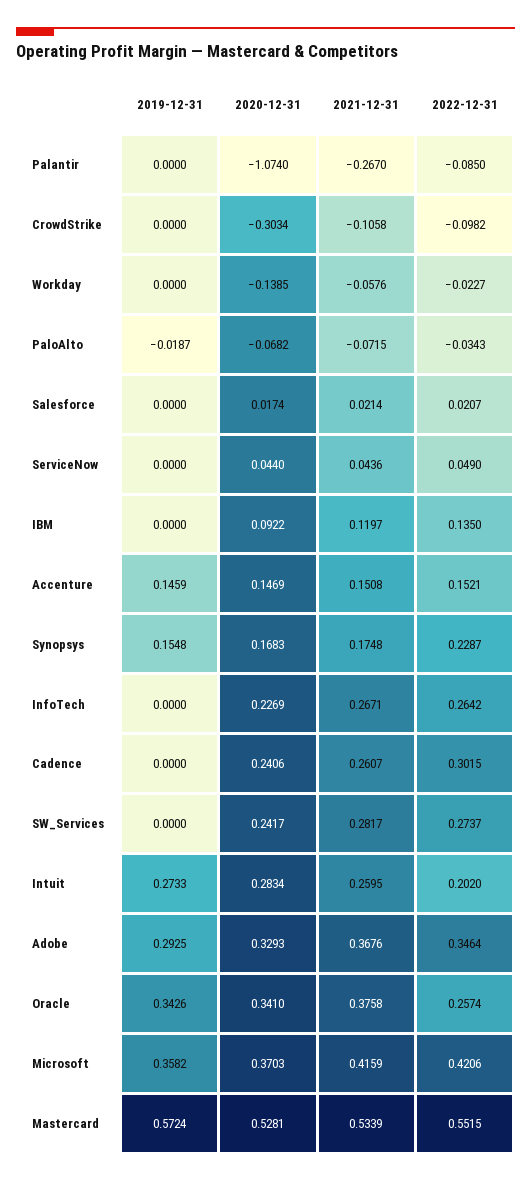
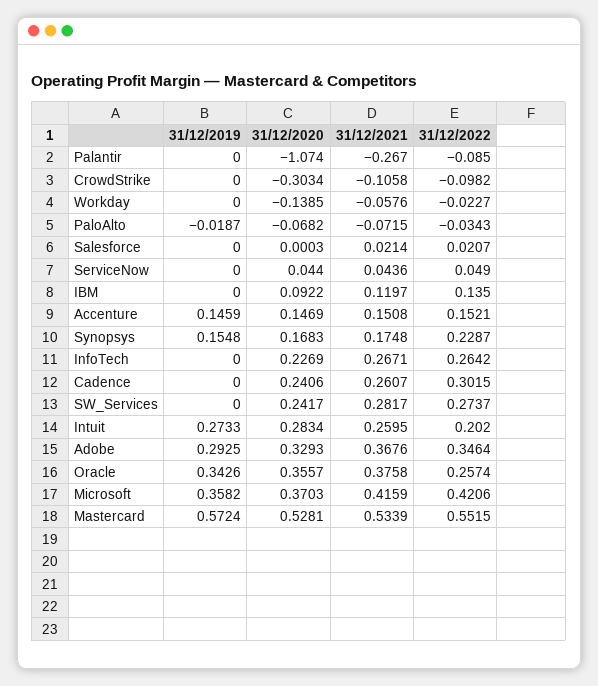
  {
    "2019-12-31": {
      "Palantir": 0,
      "CrowdStrike": 0,
      "Workday": 0,
      "PaloAlto": -0.0187,
      "Salesforce": 0,
      "ServiceNow": 0,
      "IBM": 0,
      "Accenture": 0.1459,
      "Synopsys": 0.1548,
      "InfoTech": 0,
      "Cadence": 0,
      "SW_Services": 0,
      "Intuit": 0.2733,
      "Adobe": 0.2925,
      "Oracle": 0.3426,
      "Microsoft": 0.3582,
      "Mastercard": 0.5724
    },
    "2020-12-31": {
      "Palantir": -1.074,
      "CrowdStrike": -0.3034,
      "Workday": -0.1385,
      "PaloAlto": -0.0682,
-     "Salesforce": 0.0174,
+     "Salesforce": 0.0003,
      "ServiceNow": 0.044,
      "IBM": 0.0922,
      "Accenture": 0.1469,
      "Synopsys": 0.1683,
      "InfoTech": 0.2269,
      "Cadence": 0.2406,
      "SW_Services": 0.2417,
      "Intuit": 0.2834,
      "Adobe": 0.3293,
-     "Oracle": 0.341,
+     "Oracle": 0.3557,
      "Microsoft": 0.3703,
      "Mastercard": 0.5281
    },
    "2021-12-31": {
      "Palantir": -0.267,
      "CrowdStrike": -0.1058,
      "Workday": -0.0576,
      "PaloAlto": -0.0715,
      "Salesforce": 0.0214,
      "ServiceNow": 0.0436,
      "IBM": 0.1197,
      "Accenture": 0.1508,
      "Synopsys": 0.1748,
      "InfoTech": 0.2671,
      "Cadence": 0.2607,
      "SW_Services": 0.2817,
      "Intuit": 0.2595,
      "Adobe": 0.3676,
      "Oracle": 0.3758,
      "Microsoft": 0.4159,
      "Mastercard": 0.5339
    },
    "2022-12-31": {
      "Palantir": -0.085,
      "CrowdStrike": -0.0982,
      "Workday": -0.0227,
      "PaloAlto": -0.0343,
      "Salesforce": 0.0207,
      "ServiceNow": 0.049,
      "IBM": 0.135,
      "Accenture": 0.1521,
      "Synopsys": 0.2287,
      "InfoTech": 0.2642,
      "Cadence": 0.3015,
      "SW_Services": 0.2737,
      "Intuit": 0.202,
      "Adobe": 0.3464,
      "Oracle": 0.2574,
      "Microsoft": 0.4206,
      "Mastercard": 0.5515
    }
  }

